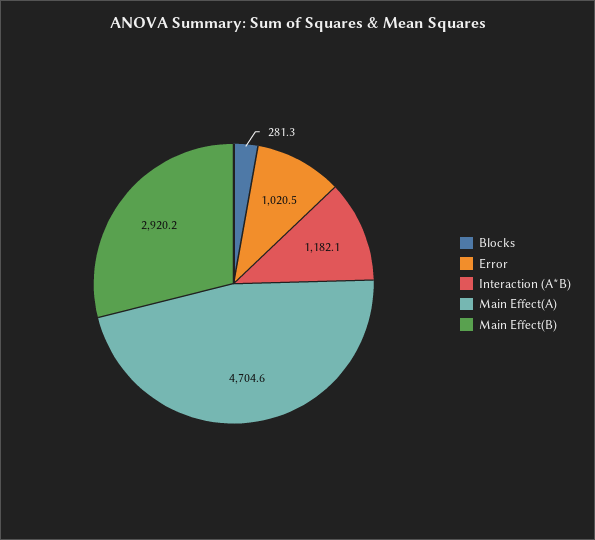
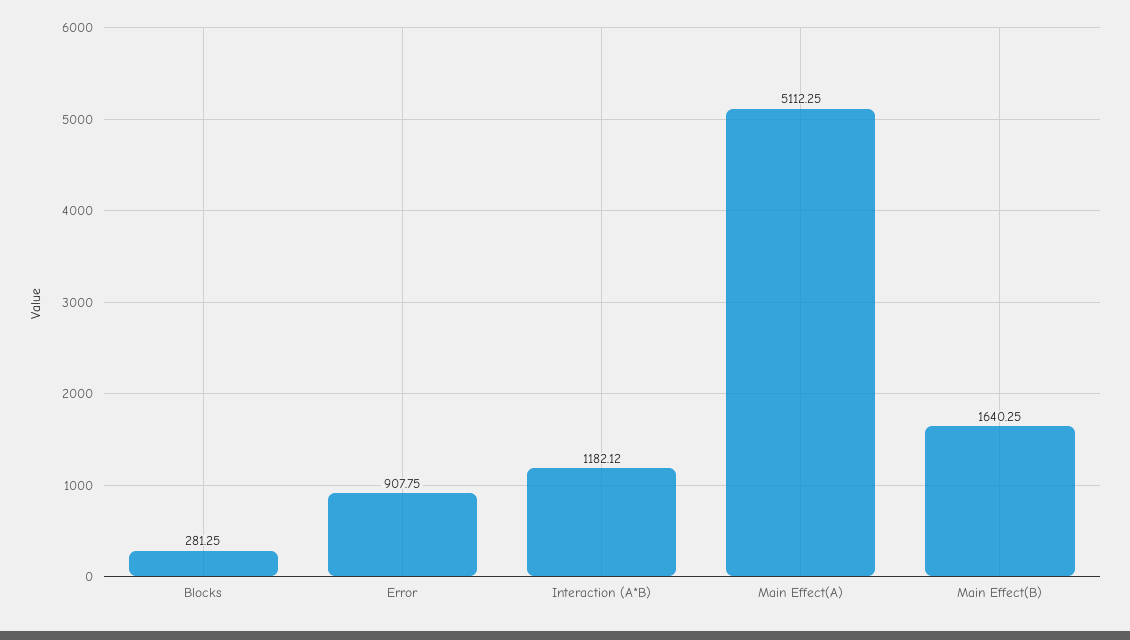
  {
    "Blocks": 281.25,
-   "Error": 1020.5,
+   "Error": 907.75,
    "Interaction (A*B)": 1182.12,
-   "Main Effect(A)": 4704.6,
+   "Main Effect(A)": 5112.25,
-   "Main Effect(B)": 2920.2
+   "Main Effect(B)": 1640.25
  }

